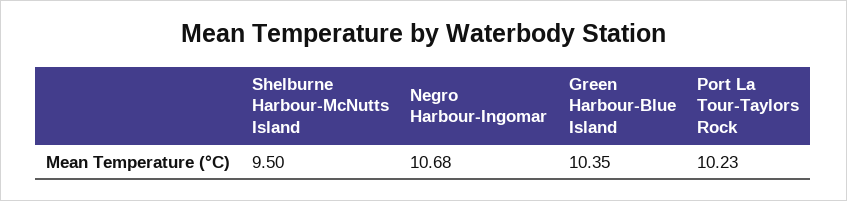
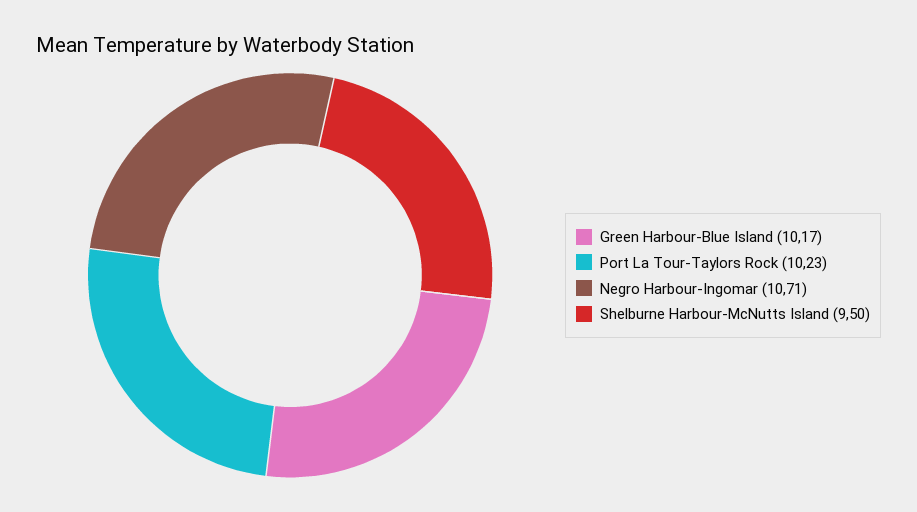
  {
    "Shelburne Harbour-McNutts Island": 9.5,
-   "Negro Harbour-Ingomar": 10.68,
+   "Negro Harbour-Ingomar": 10.71,
-   "Green Harbour-Blue Island": 10.35,
+   "Green Harbour-Blue Island": 10.17,
    "Port La Tour-Taylors Rock": 10.23
  }

